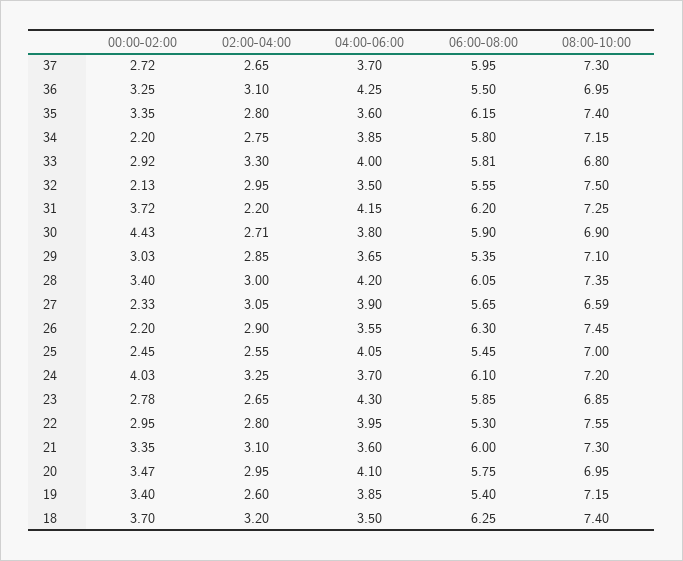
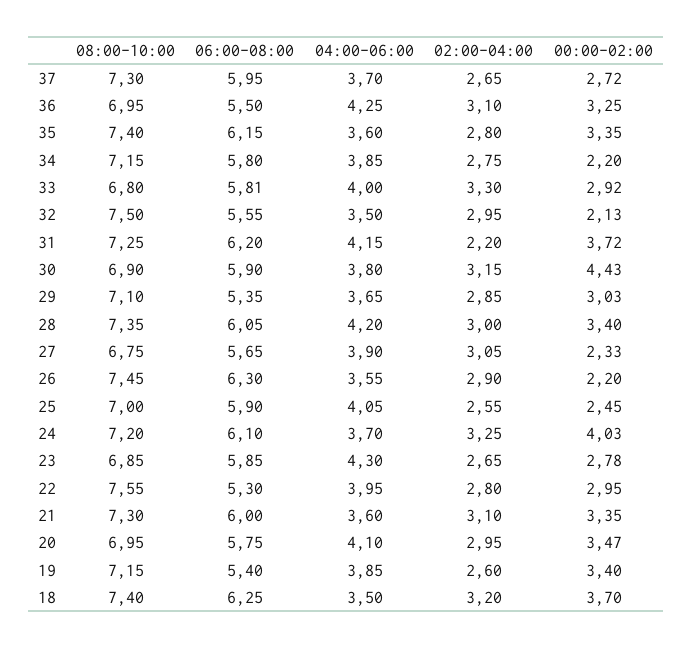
  {
    "00:00-02:00": {
      "37": 2.72,
      "36": 3.25,
      "35": 3.35,
      "34": 2.2,
      "33": 2.92,
      "32": 2.13,
      "31": 3.72,
      "30": 4.43,
      "29": 3.03,
      "28": 3.4,
      "27": 2.33,
      "26": 2.2,
      "25": 2.45,
      "24": 4.03,
      "23": 2.78,
      "22": 2.95,
      "21": 3.35,
      "20": 3.47,
      "19": 3.4,
      "18": 3.7
    },
    "02:00-04:00": {
      "37": 2.65,
      "36": 3.1,
      "35": 2.8,
      "34": 2.75,
      "33": 3.3,
      "32": 2.95,
      "31": 2.2,
-     "30": 2.71,
+     "30": 3.15,
      "29": 2.85,
      "28": 3,
      "27": 3.05,
      "26": 2.9,
      "25": 2.55,
      "24": 3.25,
      "23": 2.65,
      "22": 2.8,
      "21": 3.1,
      "20": 2.95,
      "19": 2.6,
      "18": 3.2
    },
    "04:00-06:00": {
      "37": 3.7,
      "36": 4.25,
      "35": 3.6,
      "34": 3.85,
      "33": 4,
      "32": 3.5,
      "31": 4.15,
      "30": 3.8,
      "29": 3.65,
      "28": 4.2,
      "27": 3.9,
      "26": 3.55,
      "25": 4.05,
      "24": 3.7,
      "23": 4.3,
      "22": 3.95,
      "21": 3.6,
      "20": 4.1,
      "19": 3.85,
      "18": 3.5
    },
    "06:00-08:00": {
      "37": 5.95,
      "36": 5.5,
      "35": 6.15,
      "34": 5.8,
      "33": 5.81,
      "32": 5.55,
      "31": 6.2,
      "30": 5.9,
      "29": 5.35,
      "28": 6.05,
      "27": 5.65,
      "26": 6.3,
-     "25": 5.45,
+     "25": 5.9,
      "24": 6.1,
      "23": 5.85,
      "22": 5.3,
      "21": 6,
      "20": 5.75,
      "19": 5.4,
      "18": 6.25
    },
    "08:00-10:00": {
      "37": 7.3,
      "36": 6.95,
      "35": 7.4,
      "34": 7.15,
      "33": 6.8,
      "32": 7.5,
      "31": 7.25,
      "30": 6.9,
      "29": 7.1,
      "28": 7.35,
-     "27": 6.59,
+     "27": 6.75,
      "26": 7.45,
      "25": 7,
      "24": 7.2,
      "23": 6.85,
      "22": 7.55,
      "21": 7.3,
      "20": 6.95,
      "19": 7.15,
      "18": 7.4
    }
  }

